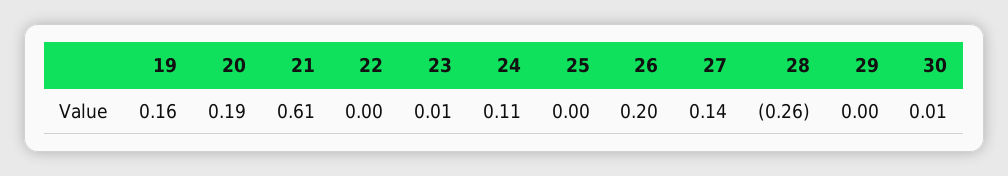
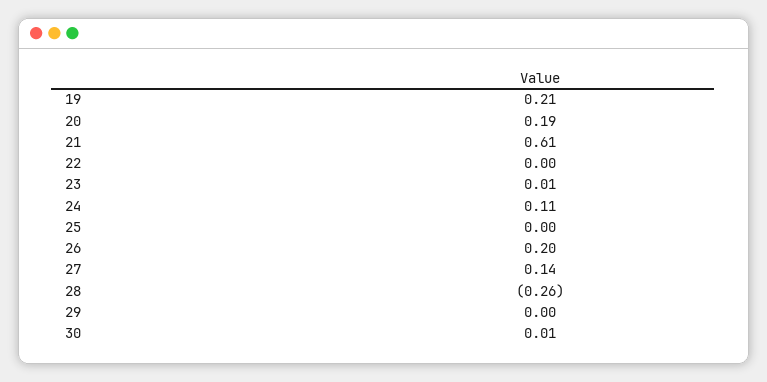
  {
-   "19": 0.16,
+   "19": 0.21,
    "20": 0.19,
    "21": 0.61,
    "22": 0,
    "23": 0.01,
    "24": 0.11,
    "25": 0,
    "26": 0.2,
    "27": 0.14,
    "28": -0.26,
    "29": 0,
    "30": 0.01
  }

